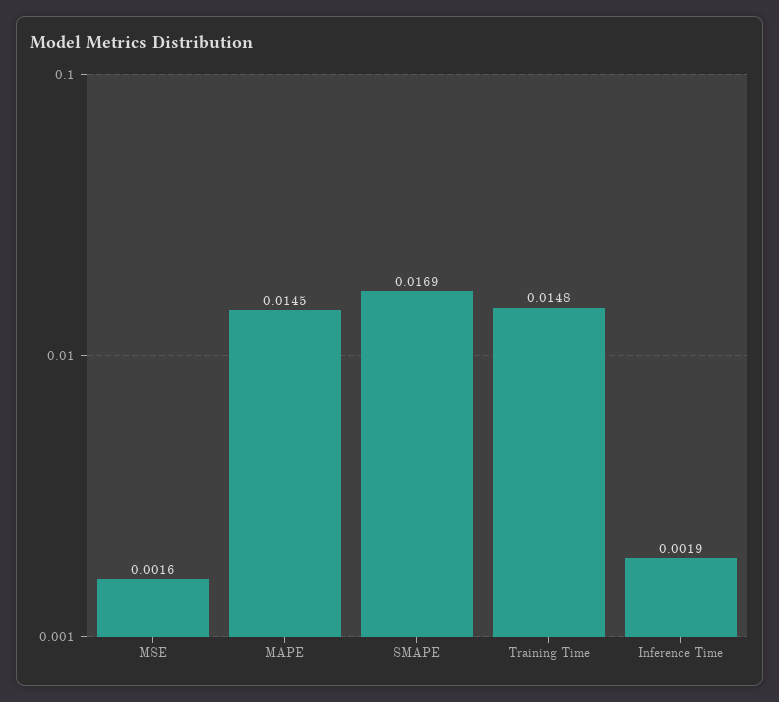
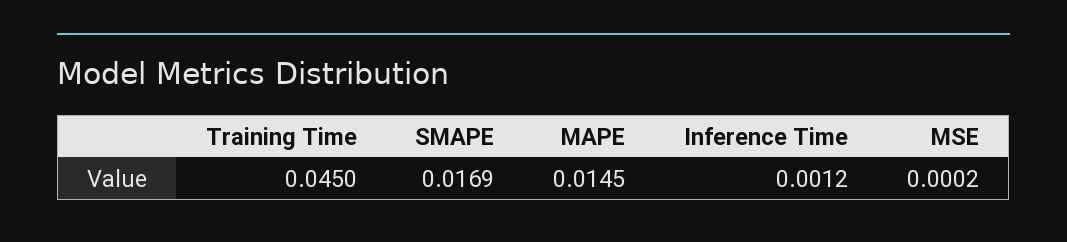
  {
-   "MSE": 0.0016,
+   "MSE": 0.0002,
    "MAPE": 0.0145,
    "SMAPE": 0.0169,
-   "Training Time": 0.0148,
+   "Training Time": 0.045,
-   "Inference Time": 0.0019
+   "Inference Time": 0.0012
  }

